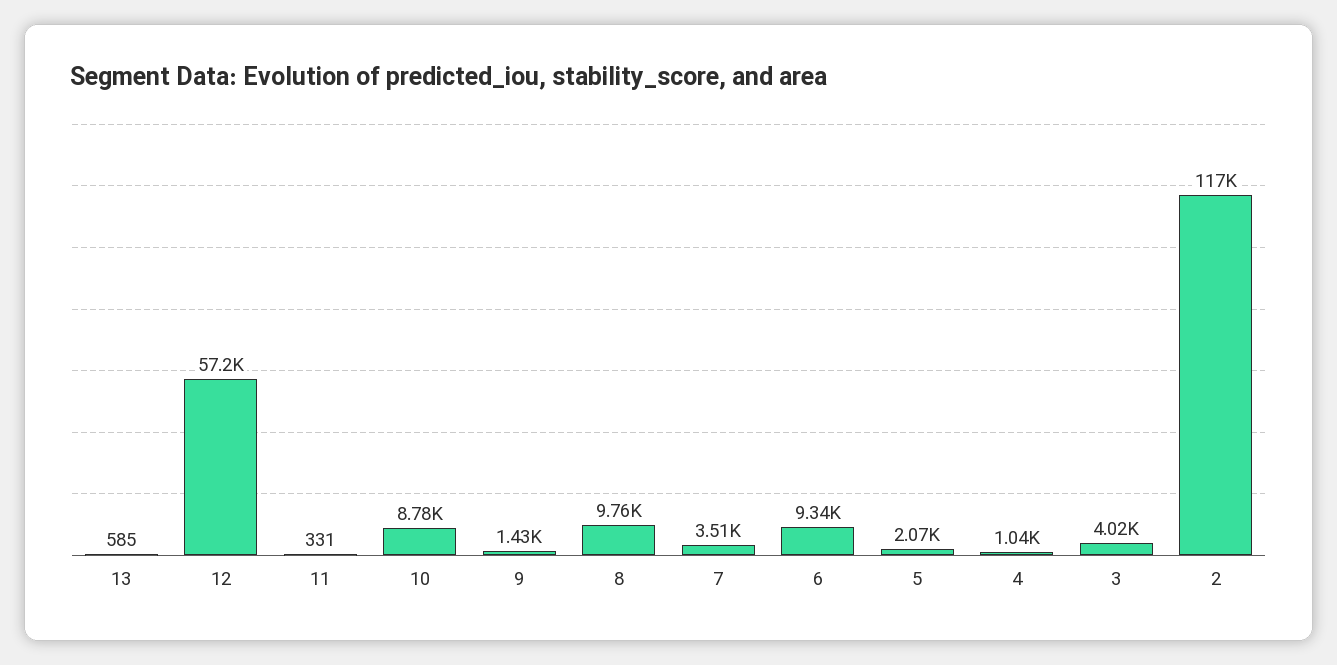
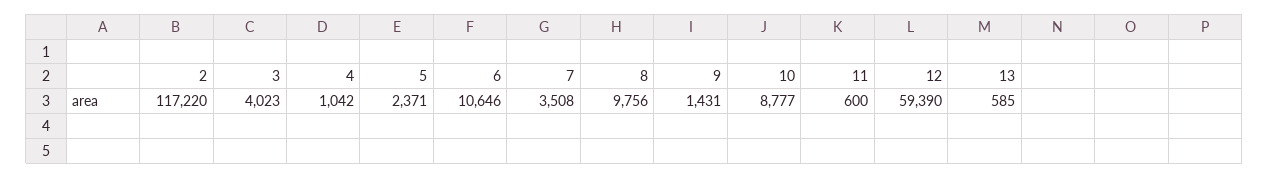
  {
    "13": 585,
-   "12": 57200,
+   "12": 59390,
-   "11": 331,
+   "11": 600,
    "10": 8777,
    "9": 1431,
    "8": 9756,
    "7": 3508,
-   "6": 9340,
+   "6": 10646,
-   "5": 2070,
+   "5": 2371,
    "4": 1042,
    "3": 4023,
    "2": 117220
  }

